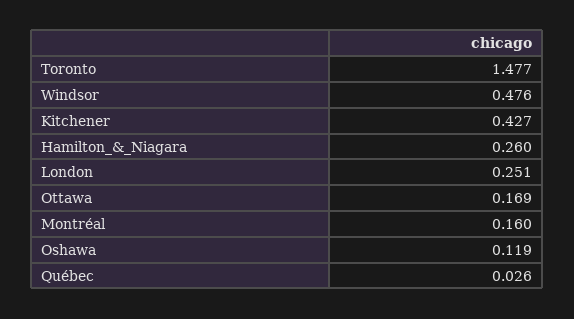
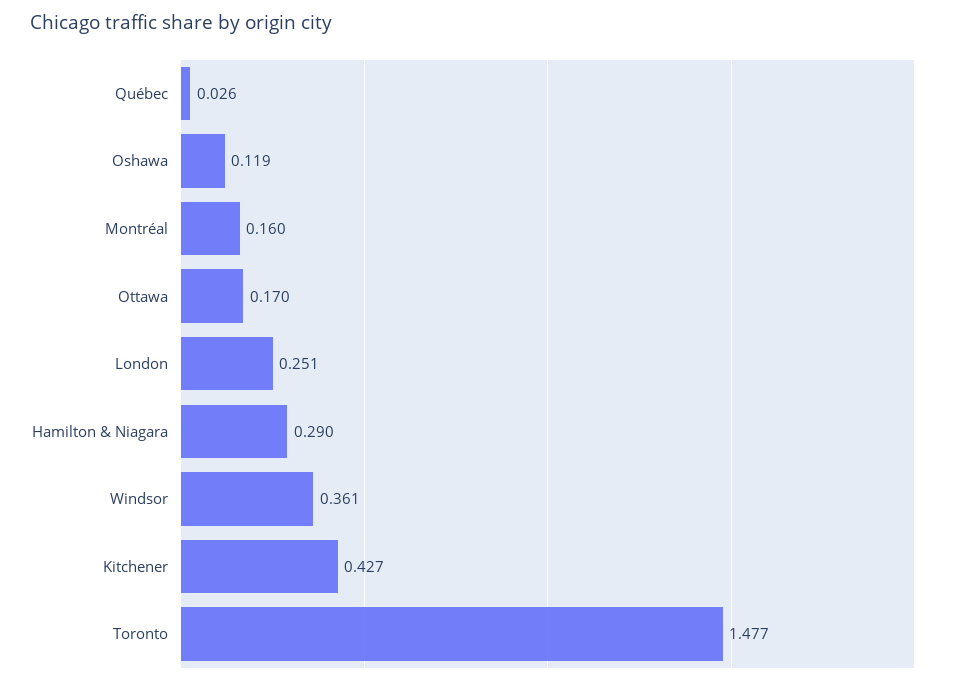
  {
    "Toronto": 1.477,
-   "Windsor": 0.476,
+   "Windsor": 0.361,
    "Kitchener": 0.427,
-   "Hamilton_&_Niagara": 0.26,
+   "Hamilton_&_Niagara": 0.29,
    "London": 0.251,
-   "Ottawa": 0.169,
+   "Ottawa": 0.17,
    "Montréal": 0.16,
    "Oshawa": 0.119,
    "Québec": 0.026
  }

